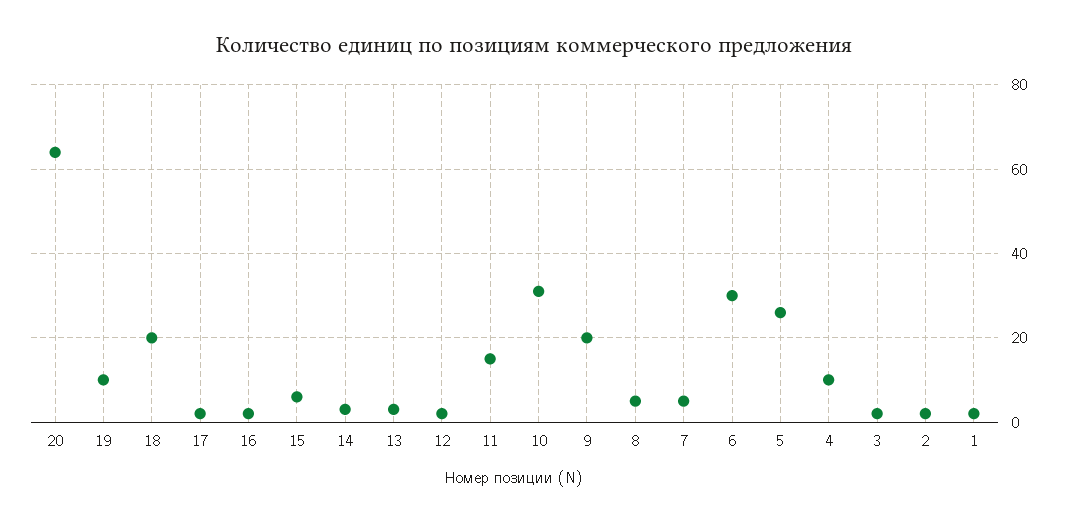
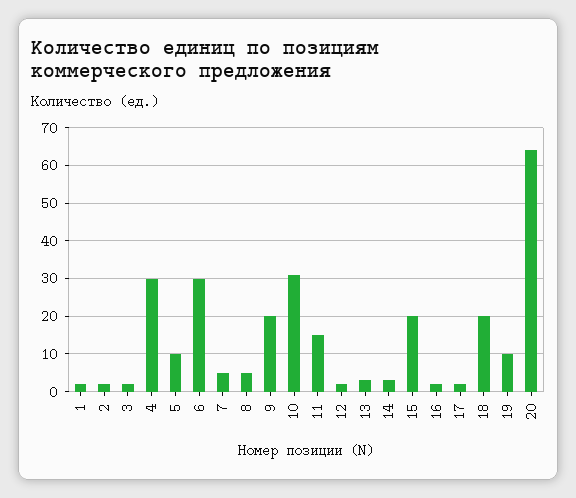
  {
    "20": 65,
    "19": 10,
    "18": 20,
    "17": 0,
    "16": 0,
-   "15": 5,
+   "15": 20,
    "14": 5,
    "13": 5,
    "12": 0,
    "11": 15,
    "10": 30,
    "9": 20,
    "8": 5,
    "7": 5,
    "6": 30,
-   "5": 25,
+   "5": 10,
-   "4": 10,
+   "4": 30,
    "3": 0,
    "2": 0,
    "1": 0
  }

